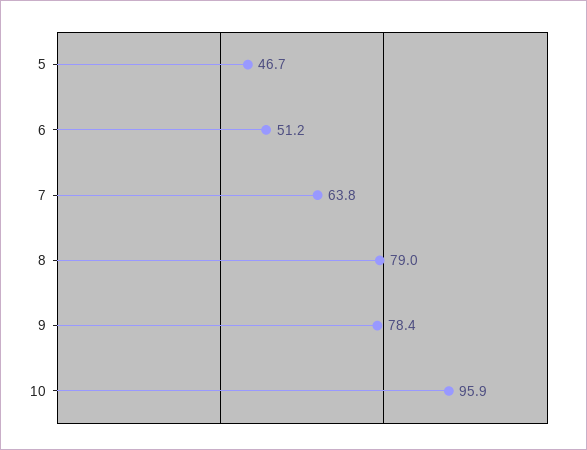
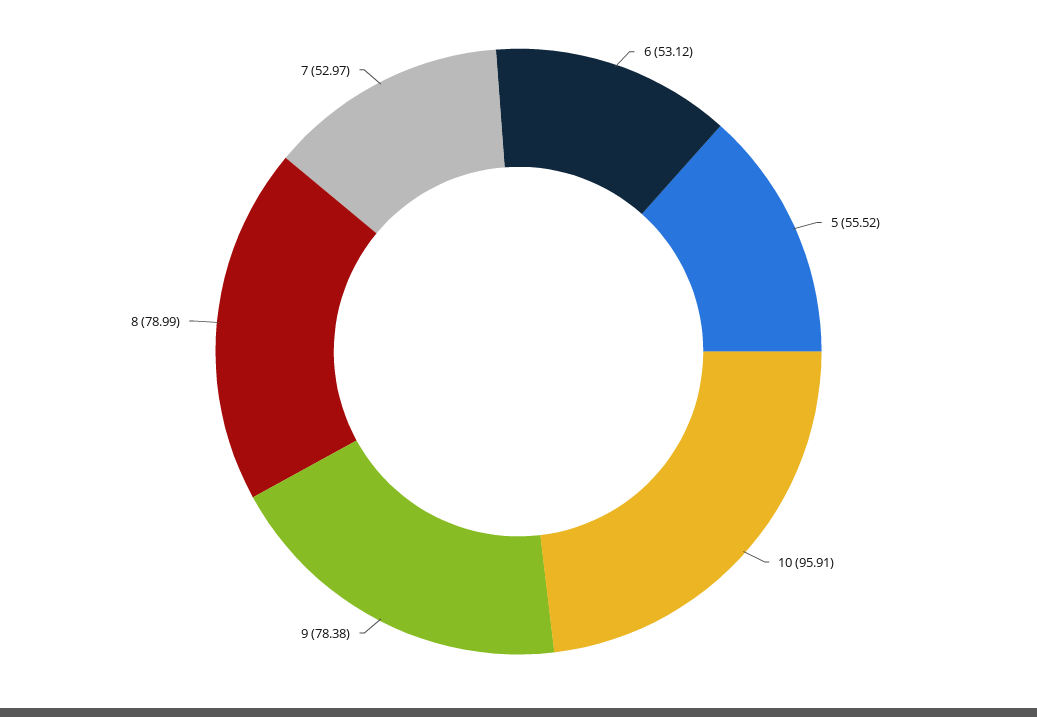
  {
-   "5": 46.7,
+   "5": 55.52,
-   "6": 51.2,
+   "6": 53.12,
-   "7": 63.8,
+   "7": 52.97,
    "8": 78.99,
    "9": 78.38,
    "10": 95.91
  }

